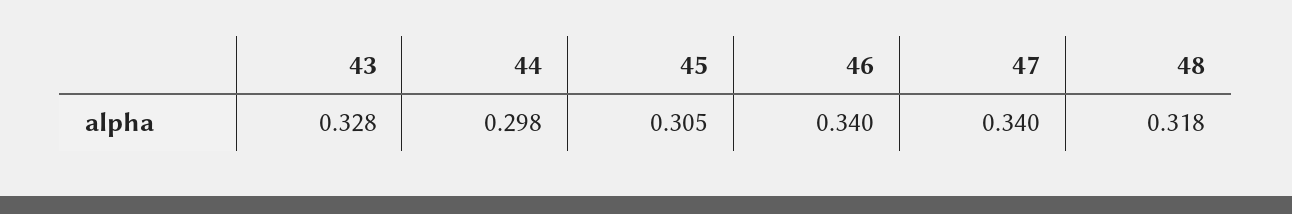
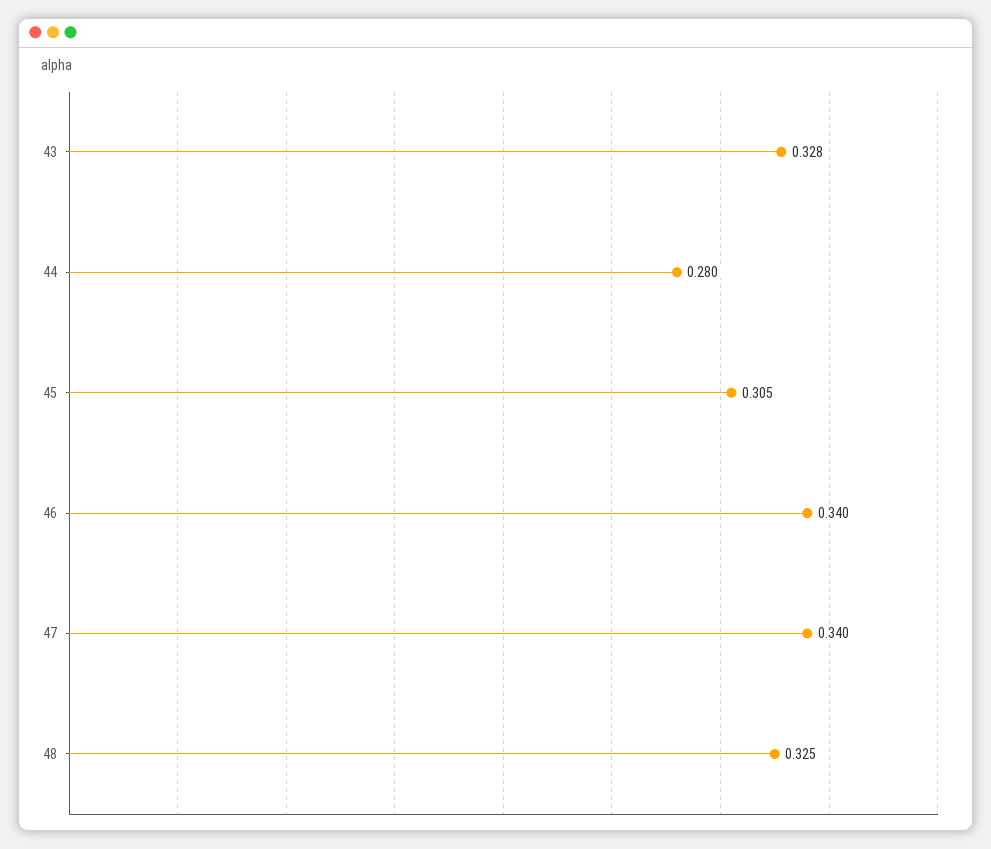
  {
    "43": 0.328,
-   "44": 0.298,
+   "44": 0.28,
    "45": 0.305,
    "46": 0.34,
    "47": 0.34,
-   "48": 0.318
+   "48": 0.325
  }

